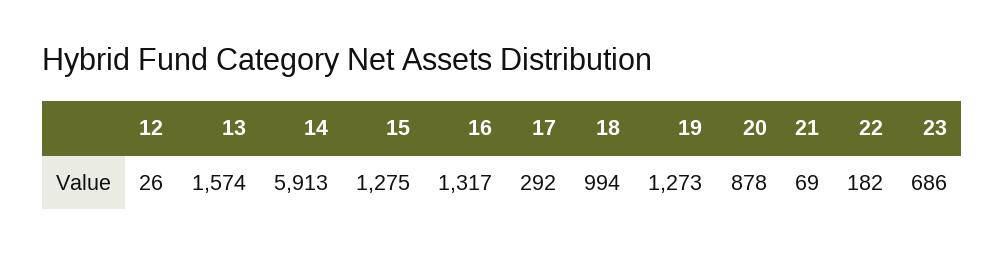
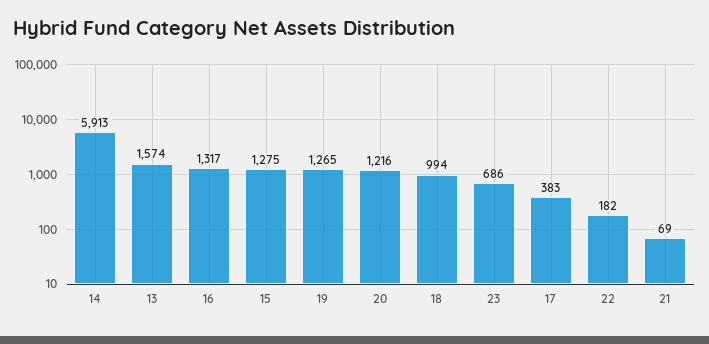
  {
-   "12": 26,
    "13": 1574,
    "14": 5913,
    "15": 1275,
    "16": 1317,
-   "17": 292,
+   "17": 383,
    "18": 994,
-   "19": 1273,
+   "19": 1265,
-   "20": 878,
+   "20": 1216,
    "21": 69,
    "22": 182,
    "23": 686
  }

